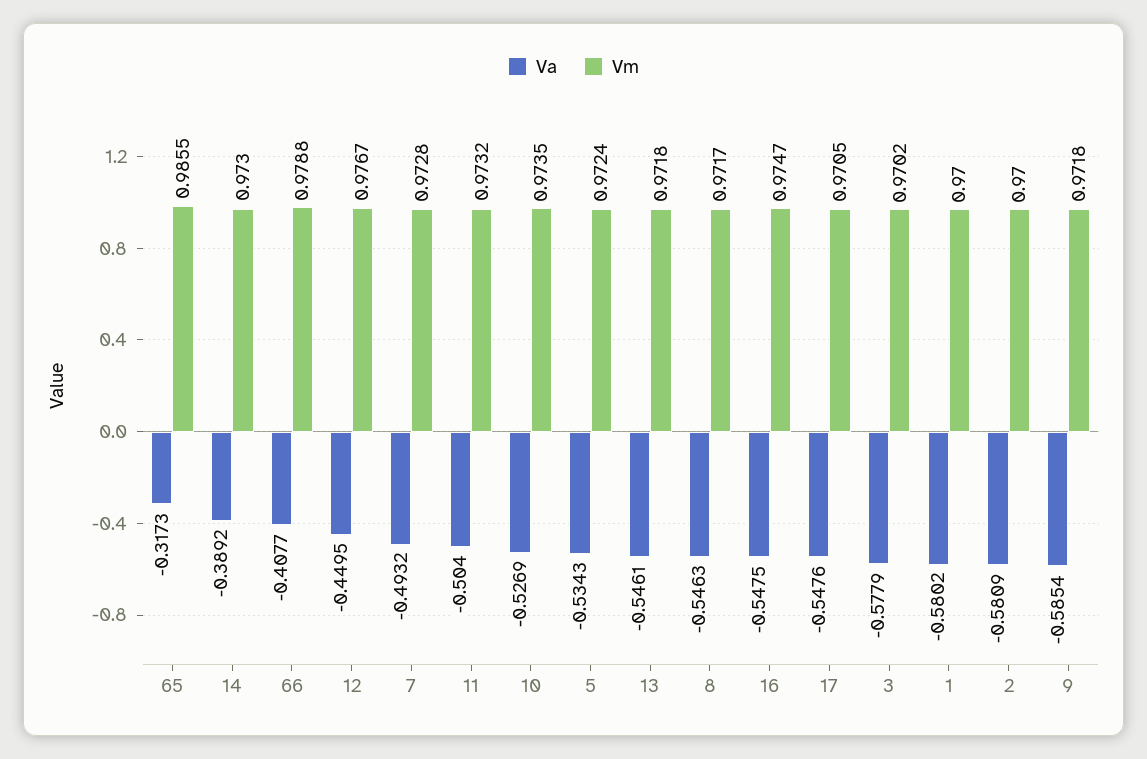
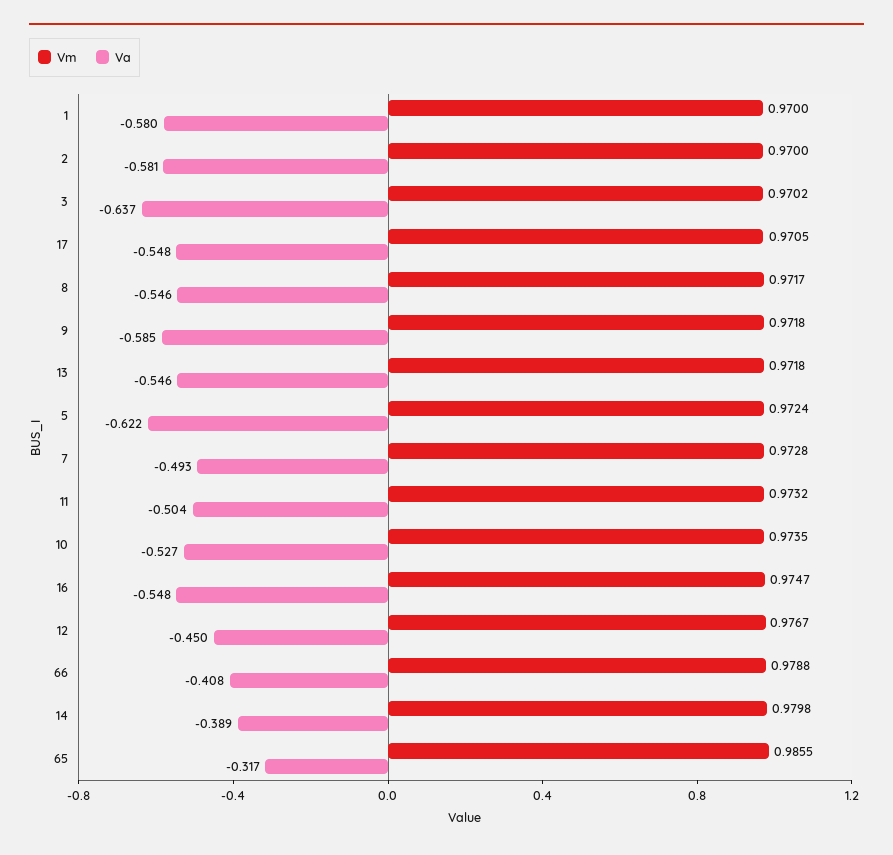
  {
    "Va": {
      "65": -0.3173,
      "14": -0.3892,
      "66": -0.4077,
      "12": -0.4495,
      "7": -0.4932,
      "11": -0.504,
      "10": -0.5269,
-     "5": -0.5343,
+     "5": -0.622,
      "13": -0.5461,
      "8": -0.5463,
      "16": -0.5475,
      "17": -0.5476,
-     "3": -0.5779,
+     "3": -0.637,
      "1": -0.5802,
      "2": -0.5809,
      "9": -0.5854
    },
    "Vm": {
      "65": 0.9855,
-     "14": 0.973,
+     "14": 0.9798,
      "66": 0.9788,
      "12": 0.9767,
      "7": 0.9728,
      "11": 0.9732,
      "10": 0.9735,
      "5": 0.9724,
      "13": 0.9718,
      "8": 0.9717,
      "16": 0.9747,
      "17": 0.9705,
      "3": 0.9702,
      "1": 0.97,
      "2": 0.97,
      "9": 0.9718
    }
  }

